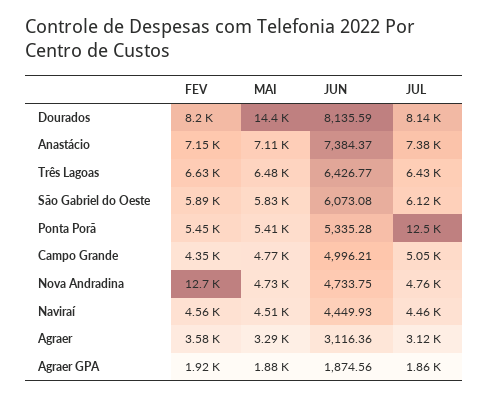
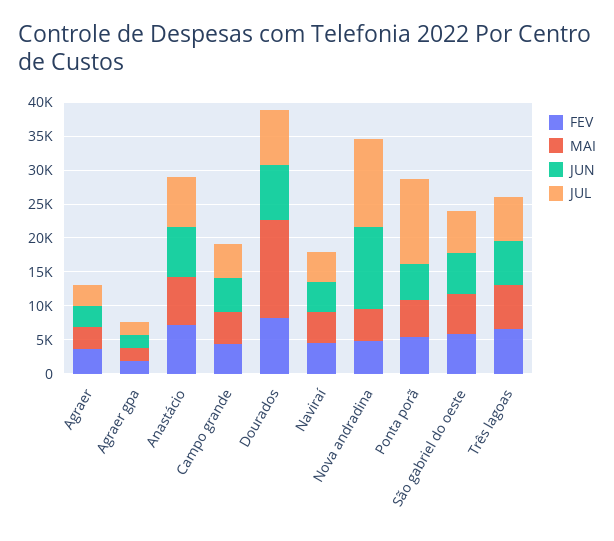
  {
    "FEV": {
      "Dourados": 8200,
      "Anastácio": 7150,
      "Três Lagoas": 6630,
      "São Gabriel do Oeste": 5890,
      "Ponta Porã": 5450,
      "Campo Grande": 4350,
-     "Nova Andradina": 12700,
+     "Nova Andradina": 5000,
      "Naviraí": 4560,
      "Agraer": 3580,
      "Agraer GPA": 1920
    },
    "MAI": {
      "Dourados": 14400,
      "Anastácio": 7110,
      "Três Lagoas": 6480,
      "São Gabriel do Oeste": 5830,
      "Ponta Porã": 5410,
      "Campo Grande": 4770,
      "Nova Andradina": 4730,
      "Naviraí": 4510,
      "Agraer": 3290,
      "Agraer GPA": 1880
    },
    "JUN": {
      "Dourados": 8135.59,
      "Anastácio": 7384.37,
      "Três Lagoas": 6426.77,
      "São Gabriel do Oeste": 6073.08,
      "Ponta Porã": 5335.28,
      "Campo Grande": 4996.21,
-     "Nova Andradina": 4733.75,
+     "Nova Andradina": 12500,
      "Naviraí": 4449.93,
      "Agraer": 3116.36,
      "Agraer GPA": 1874.56
    },
    "JUL": {
      "Dourados": 8140,
      "Anastácio": 7380,
      "Três Lagoas": 6430,
      "São Gabriel do Oeste": 6120,
      "Ponta Porã": 12500,
      "Campo Grande": 5050,
-     "Nova Andradina": 4760,
+     "Nova Andradina": 12500,
      "Naviraí": 4460,
      "Agraer": 3120,
      "Agraer GPA": 1860
    }
  }

